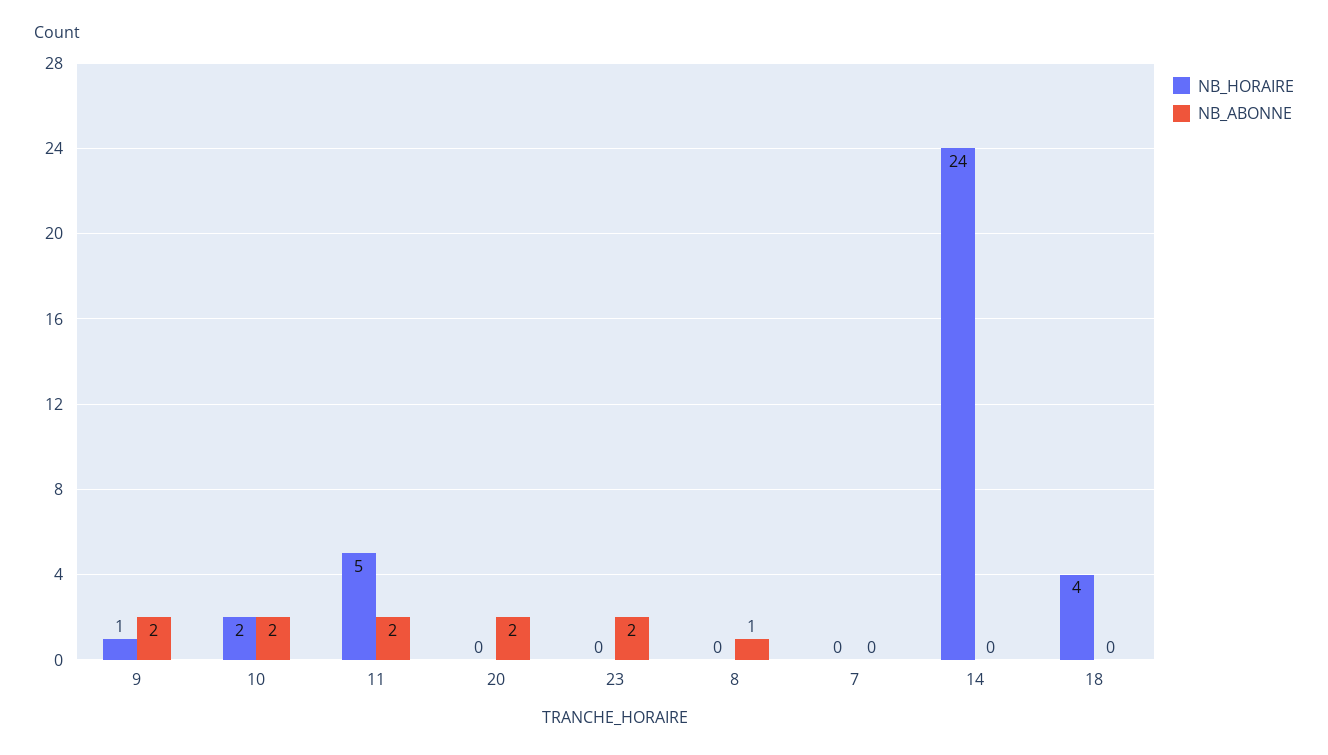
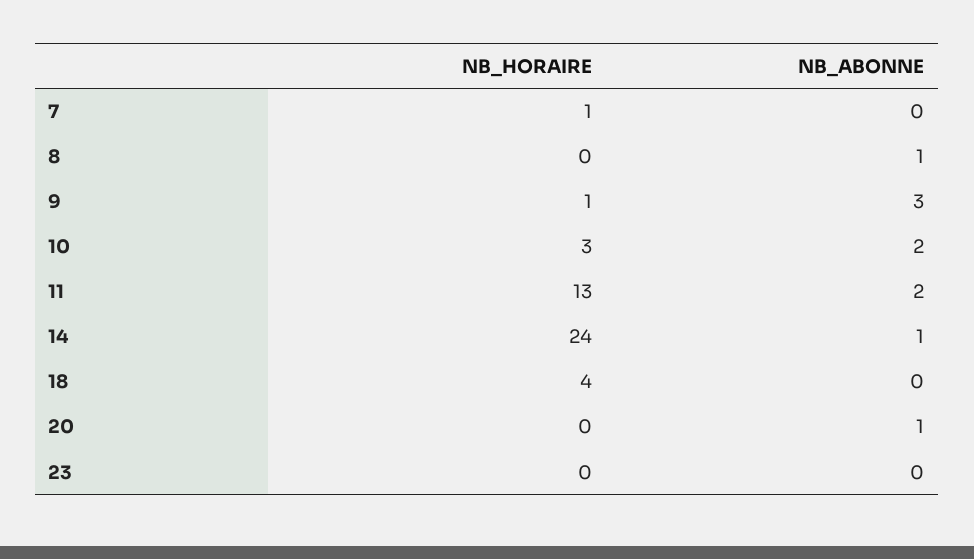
  {
    "NB_HORAIRE": {
      "9": 1,
-     "10": 2,
+     "10": 3,
-     "11": 5,
+     "11": 13,
      "20": 0,
      "23": 0,
      "8": 0,
-     "7": 0,
+     "7": 1,
      "14": 24,
      "18": 4
    },
    "NB_ABONNE": {
-     "9": 2,
+     "9": 3,
      "10": 2,
      "11": 2,
-     "20": 2,
+     "20": 1,
-     "23": 2,
+     "23": 0,
      "8": 1,
      "7": 0,
-     "14": 0,
+     "14": 1,
      "18": 0
    }
  }

